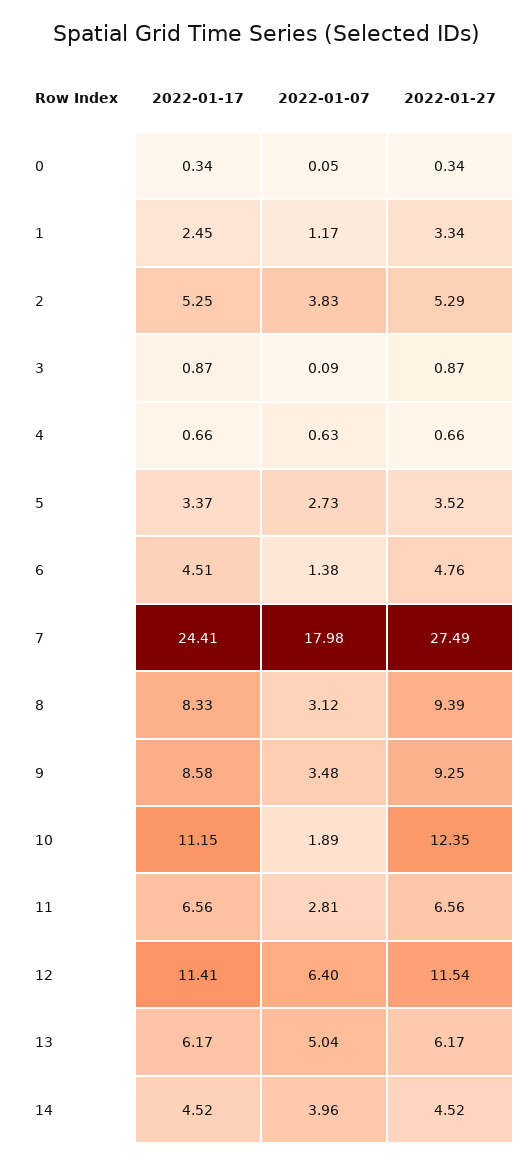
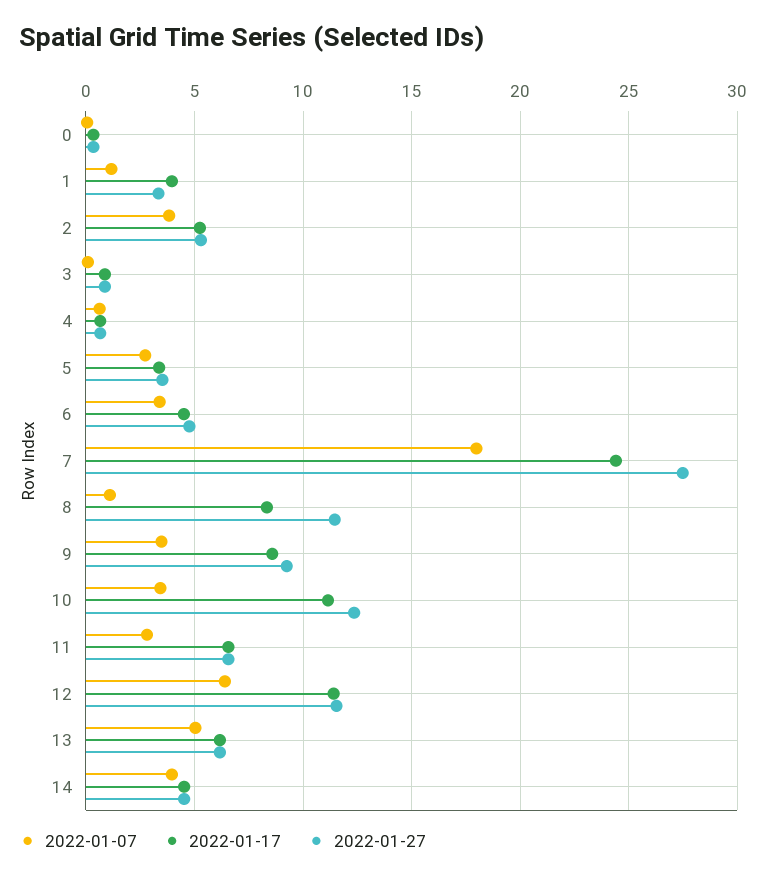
  {
    "2022-01-17": {
      "0": 0.34,
-     "1": 2.45,
+     "1": 4,
      "2": 5.25,
      "3": 0.87,
      "4": 0.66,
      "5": 3.37,
      "6": 4.51,
      "7": 24.41,
      "8": 8.33,
      "9": 8.58,
      "10": 11.15,
      "11": 6.56,
      "12": 11.41,
      "13": 6.17,
      "14": 4.52
    },
    "2022-01-07": {
      "0": 0.05,
      "1": 1.17,
      "2": 3.83,
      "3": 0.09,
      "4": 0.63,
      "5": 2.73,
-     "6": 1.38,
+     "6": 3.5,
      "7": 17.98,
-     "8": 3.12,
+     "8": 1,
      "9": 3.48,
-     "10": 1.89,
+     "10": 3.5,
      "11": 2.81,
      "12": 6.4,
      "13": 5.04,
      "14": 3.96
    },
    "2022-01-27": {
      "0": 0.34,
      "1": 3.34,
      "2": 5.29,
      "3": 0.87,
      "4": 0.66,
      "5": 3.52,
      "6": 4.76,
      "7": 27.49,
-     "8": 9.39,
+     "8": 11.5,
      "9": 9.25,
      "10": 12.35,
      "11": 6.56,
      "12": 11.54,
      "13": 6.17,
      "14": 4.52
    }
  }

